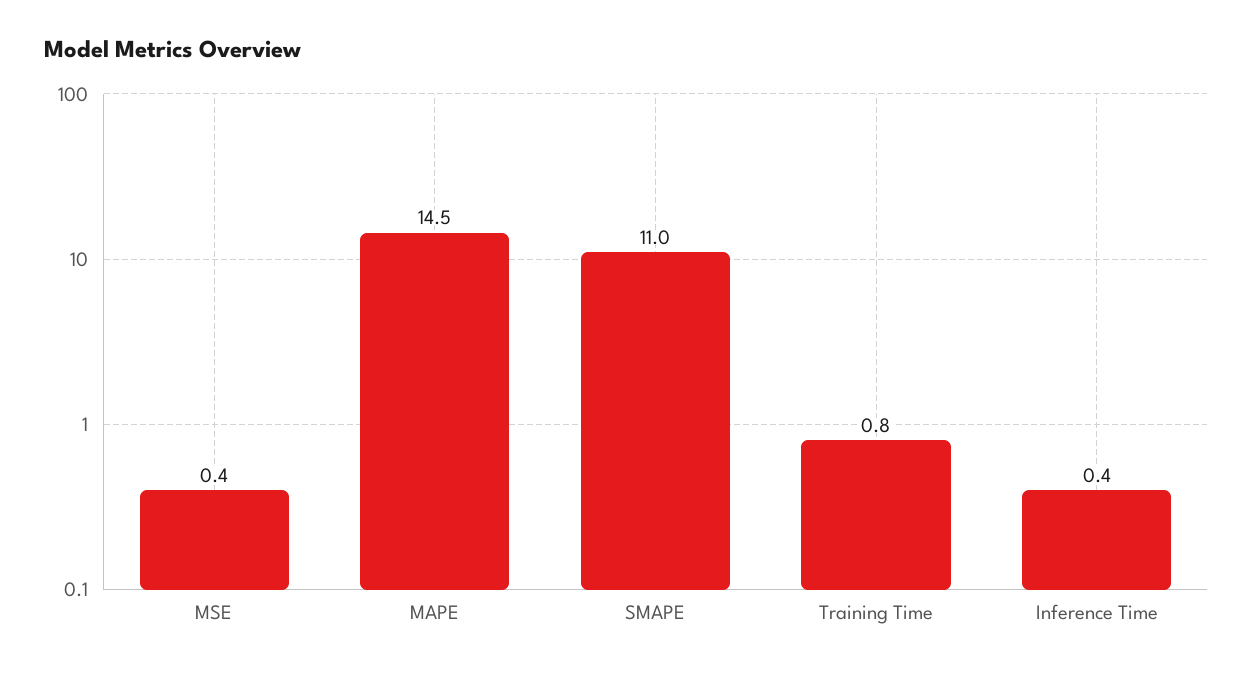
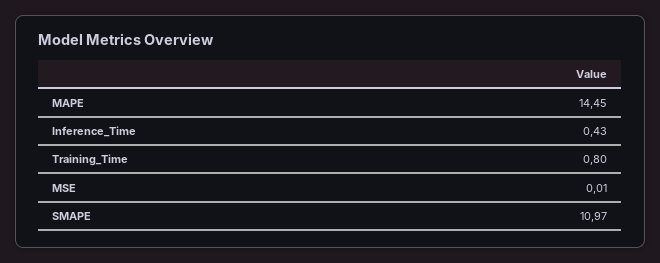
  {
-   "MSE": 0.4,
+   "MSE": 0.01,
    "MAPE": 14.45,
    "SMAPE": 10.97,
    "Training Time": 0.8,
    "Inference Time": 0.43
  }

